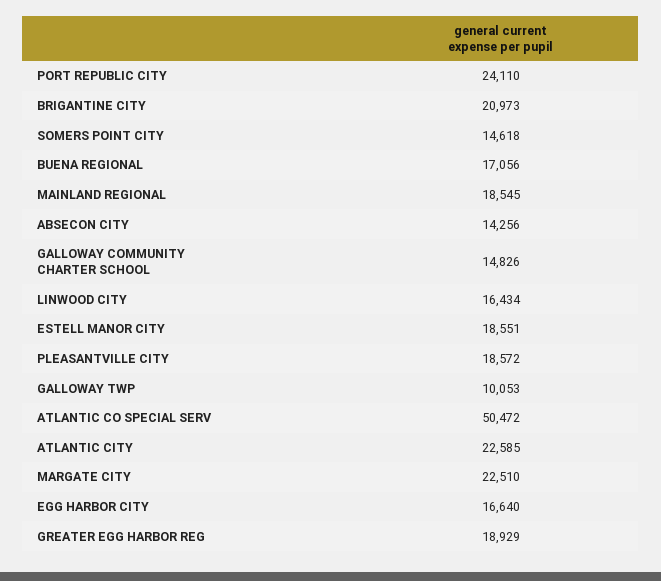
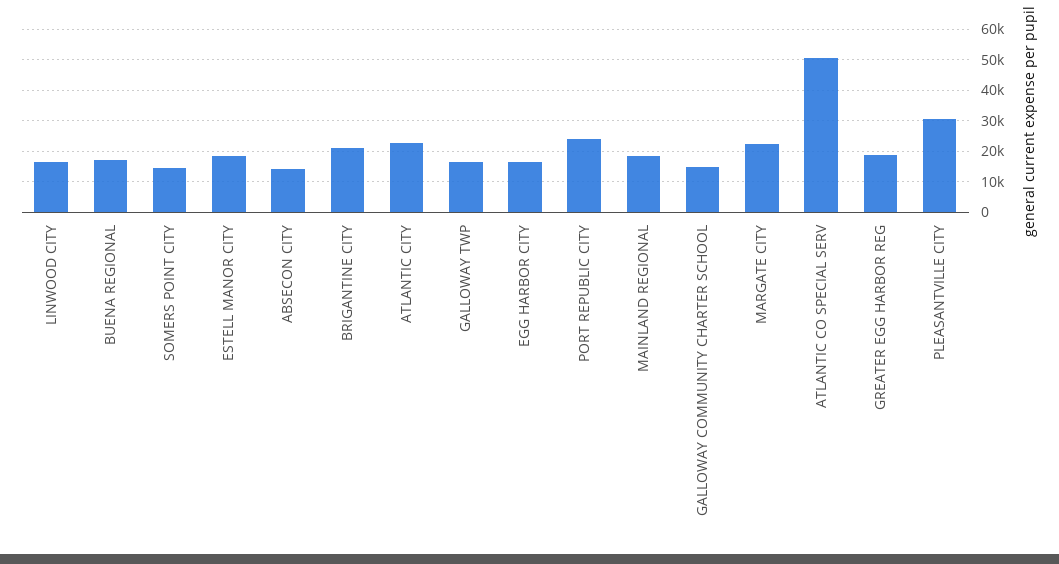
  {
    "PORT REPUBLIC CITY": 24110,
    "BRIGANTINE CITY": 20973,
    "SOMERS POINT CITY": 14618,
    "BUENA REGIONAL": 17056,
    "MAINLAND REGIONAL": 18545,
    "ABSECON CITY": 14256,
    "GALLOWAY COMMUNITY CHARTER SCHOOL": 14826,
    "LINWOOD CITY": 16434,
    "ESTELL MANOR CITY": 18551,
-   "PLEASANTVILLE CITY": 18572,
+   "PLEASANTVILLE CITY": 30000,
-   "GALLOWAY TWP": 10053,
+   "GALLOWAY TWP": 16000,
    "ATLANTIC CO SPECIAL SERV": 50472,
    "ATLANTIC CITY": 22585,
    "MARGATE CITY": 22510,
    "EGG HARBOR CITY": 16640,
    "GREATER EGG HARBOR REG": 18929
  }

